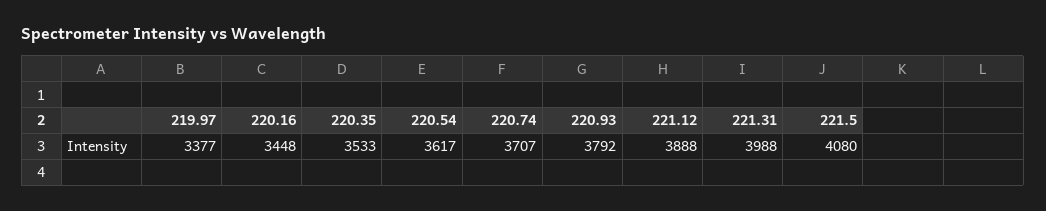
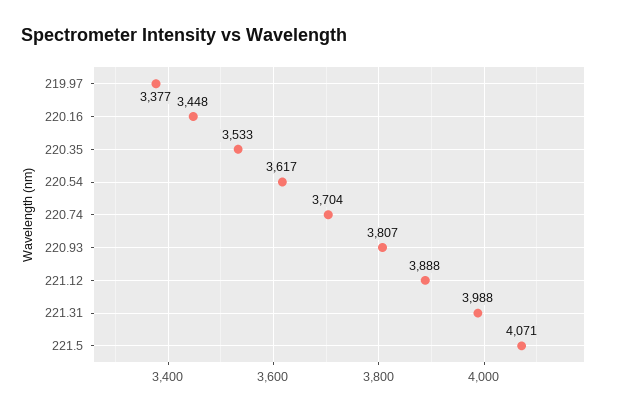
  {
    "219.97": 3377,
    "220.16": 3448,
    "220.35": 3533,
    "220.54": 3617,
-   "220.74": 3707,
+   "220.74": 3704,
-   "220.93": 3792,
+   "220.93": 3807,
    "221.12": 3888,
    "221.31": 3988,
-   "221.5": 4080
+   "221.5": 4071
  }

